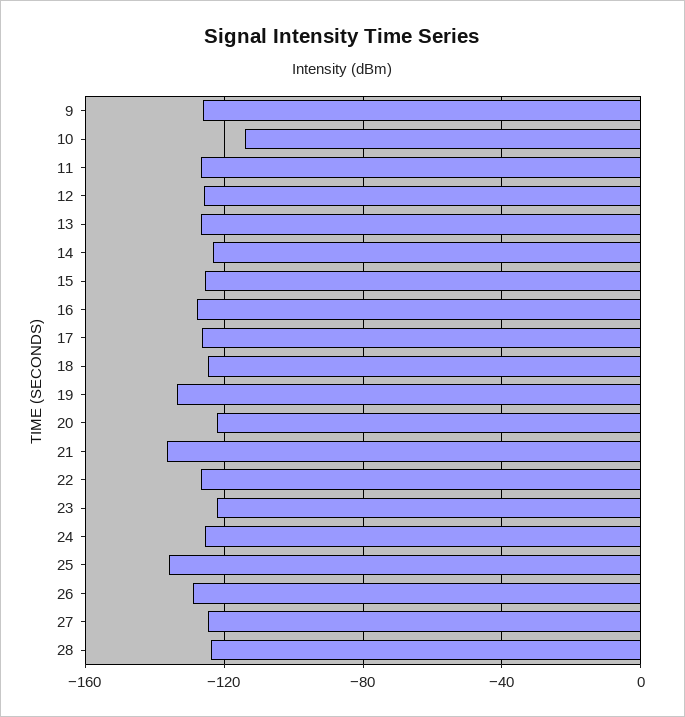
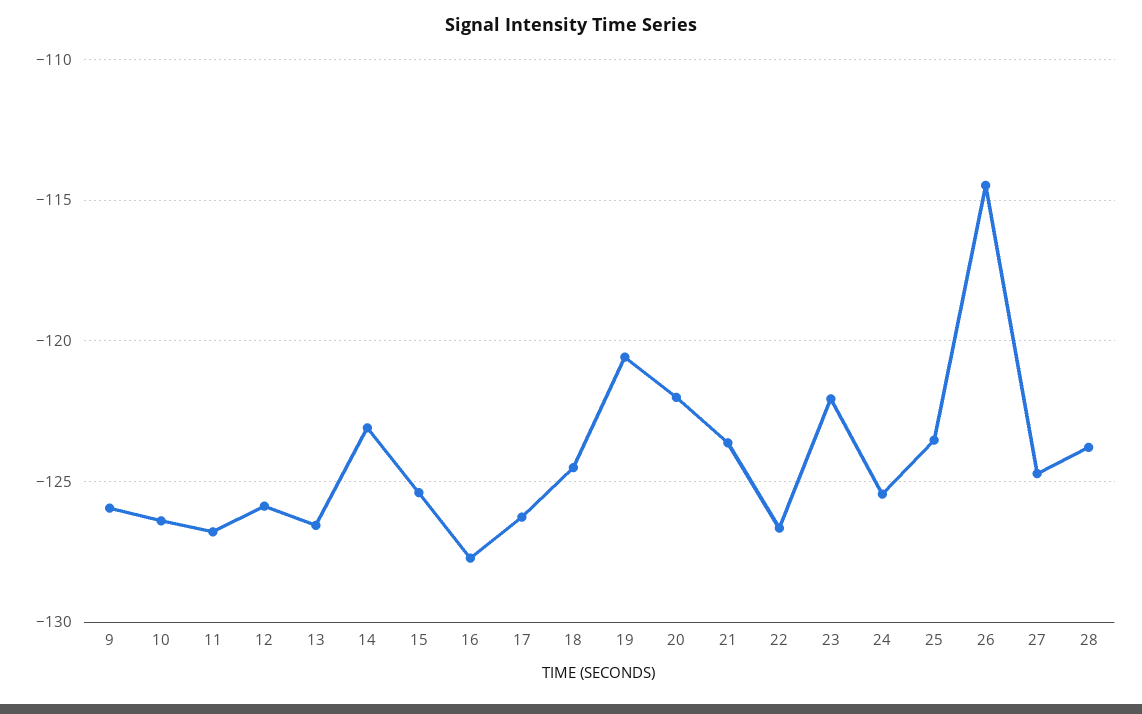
  {
    "9": -126,
-   "10": -115,
+   "10": -126.5,
    "11": -127,
    "12": -126,
    "13": -126.5,
    "14": -123,
    "15": -125.5,
    "16": -127.5,
    "17": -126.5,
    "18": -124.5,
-   "19": -135,
+   "19": -120.5,
    "20": -122,
-   "21": -135,
+   "21": -123.5,
    "22": -126.5,
    "23": -122,
    "24": -125.5,
-   "25": -135,
+   "25": -123.5,
-   "26": -130,
+   "26": -114.5,
    "27": -124.5,
    "28": -124
  }

